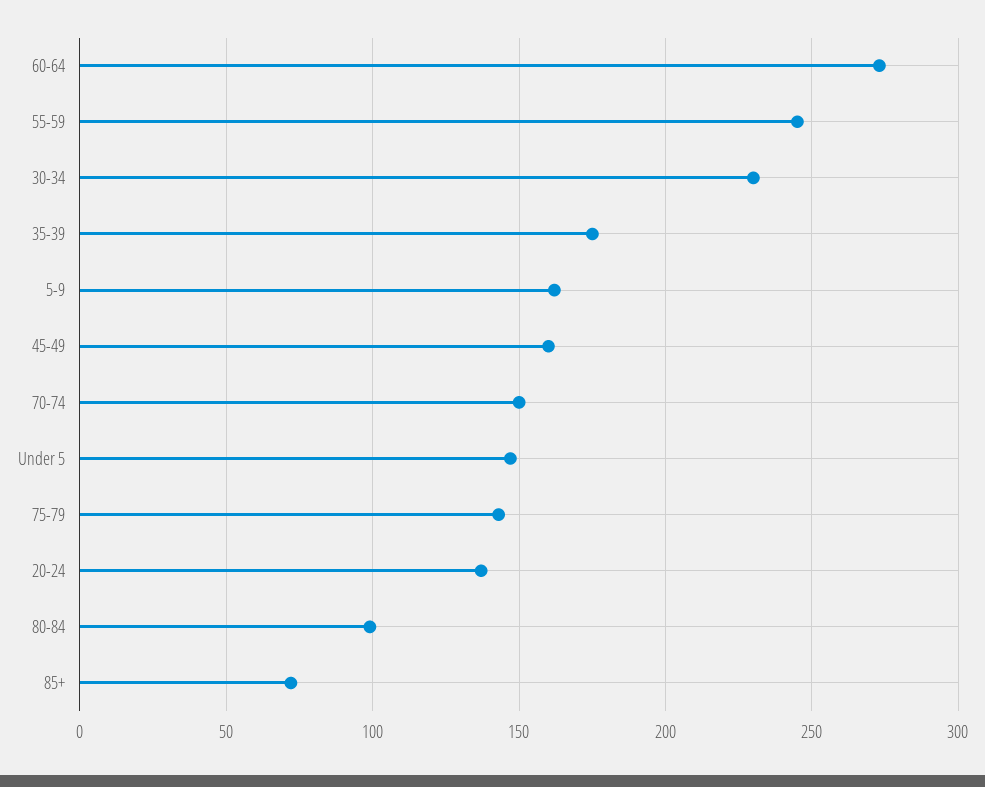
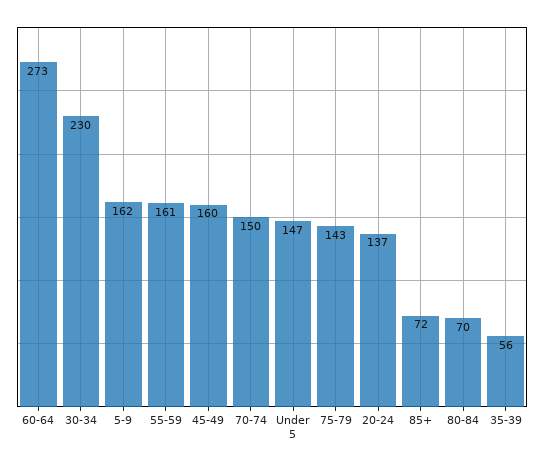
  {
    "60-64": 273,
-   "55-59": 245,
+   "55-59": 161,
    "30-34": 230,
-   "35-39": 175,
+   "35-39": 56,
    "5-9": 162,
    "45-49": 160,
    "70-74": 150,
    "Under 5": 147,
    "75-79": 143,
    "20-24": 137,
-   "80-84": 100,
+   "80-84": 70,
    "85+": 72
  }

